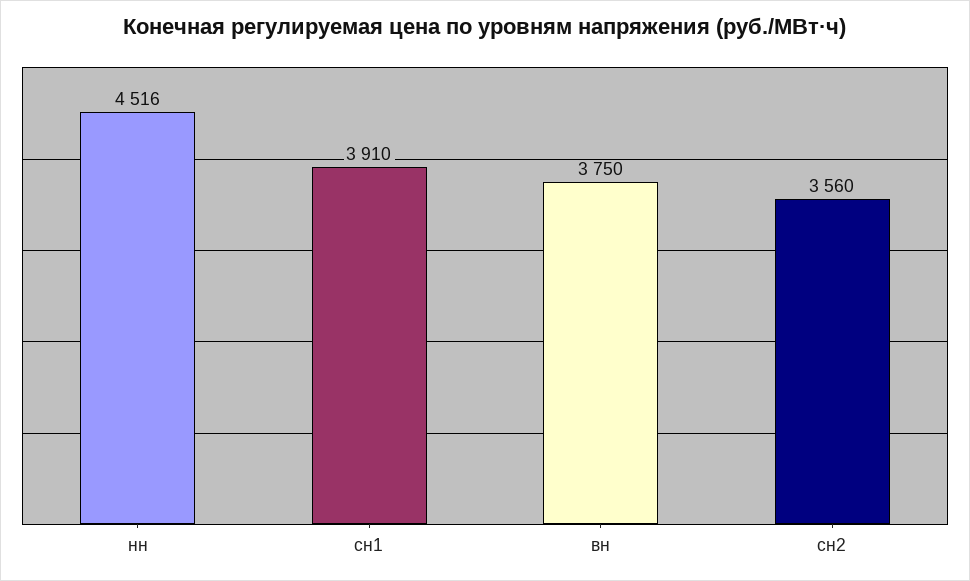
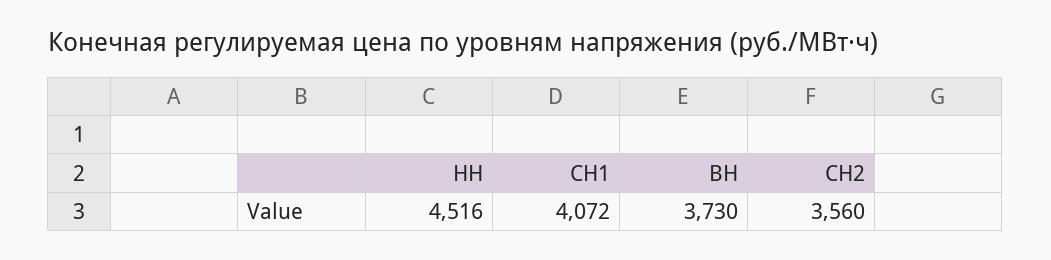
  {
    "нн": 4516,
-   "сн1": 3910,
+   "сн1": 4072,
-   "вн": 3750,
+   "вн": 3730,
    "сн2": 3560
  }

